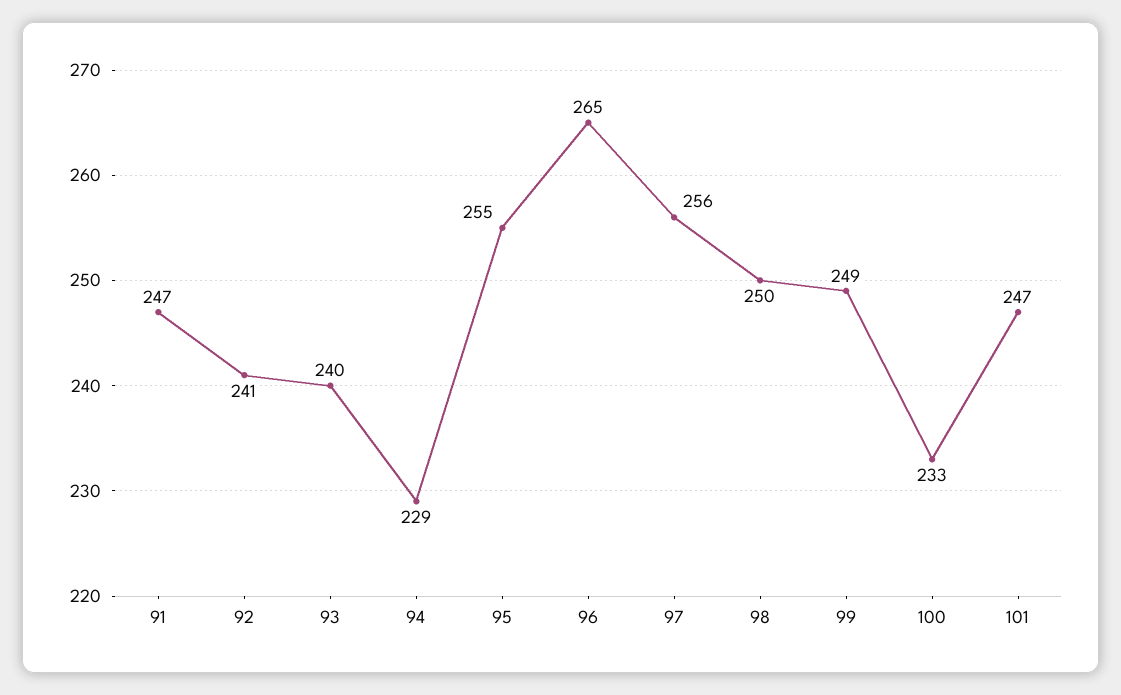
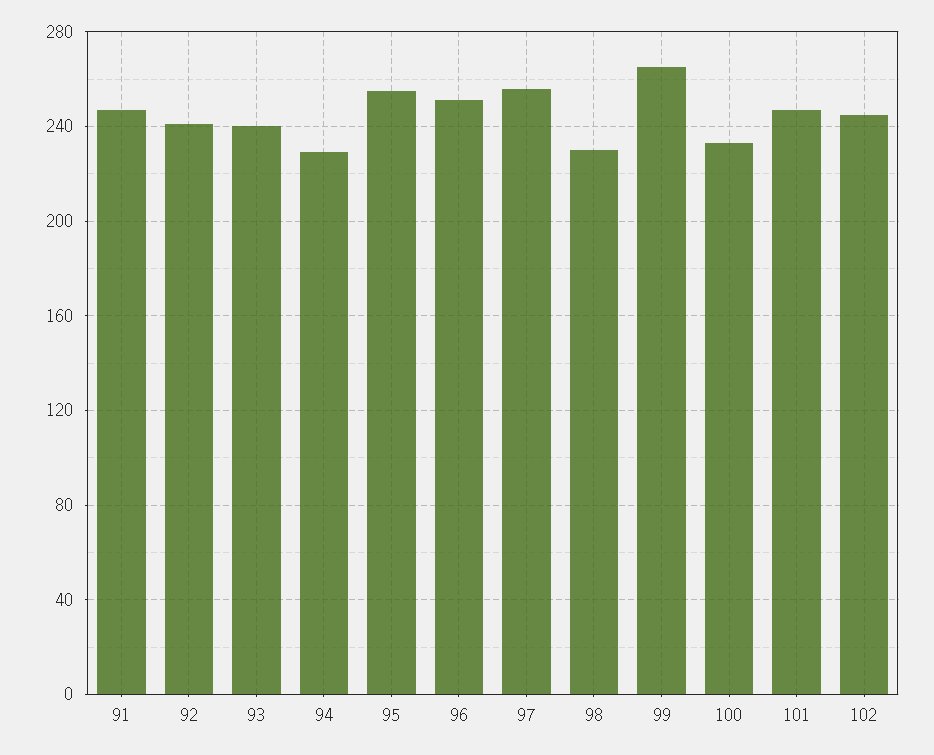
  {
    "91": 247,
    "92": 241,
    "93": 240,
    "94": 229,
    "95": 255,
-   "96": 265,
+   "96": 250,
    "97": 256,
-   "98": 250,
+   "98": 230,
-   "99": 249,
+   "99": 265,
    "100": 233,
-   "101": 247
+   "101": 247,
+   "102": 245
  }

